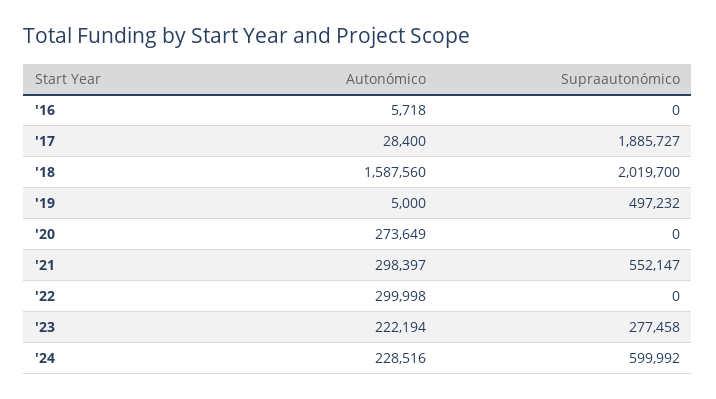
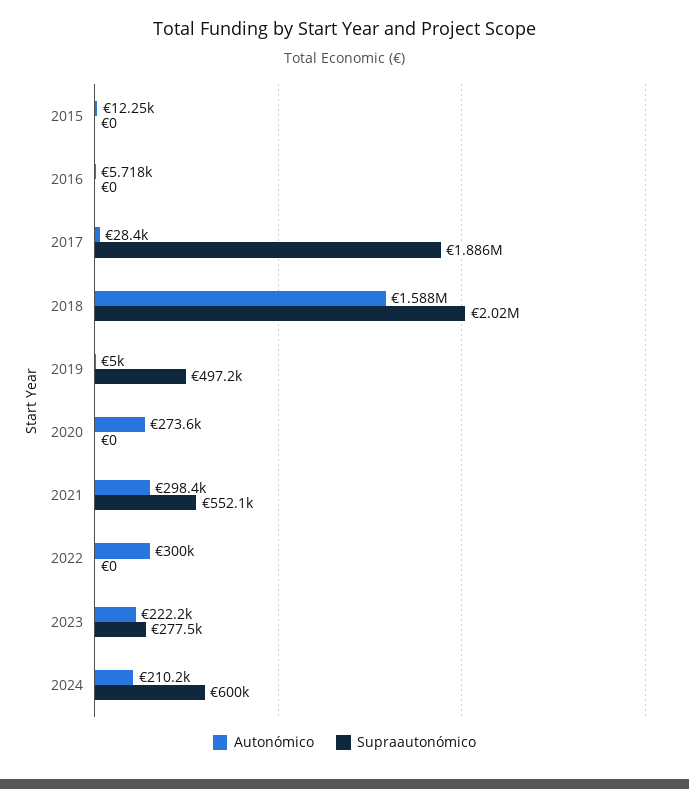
  {
    "Autonómico": {
      "'16": 5718,
      "'17": 28400,
      "'18": 1587560,
      "'19": 5000,
      "'20": 273649,
      "'21": 298397,
      "'22": 299998,
      "'23": 222194,
-     "'24": 228516
+     "'24": 210200,
+     "2015": 12250
    },
    "Supraautonómico": {
      "'16": 0,
      "'17": 1885727,
      "'18": 2019700,
      "'19": 497232,
      "'20": 0,
      "'21": 552147,
      "'22": 0,
      "'23": 277458,
-     "'24": 599992
+     "'24": 599992,
+     "2015": 0
    }
  }

